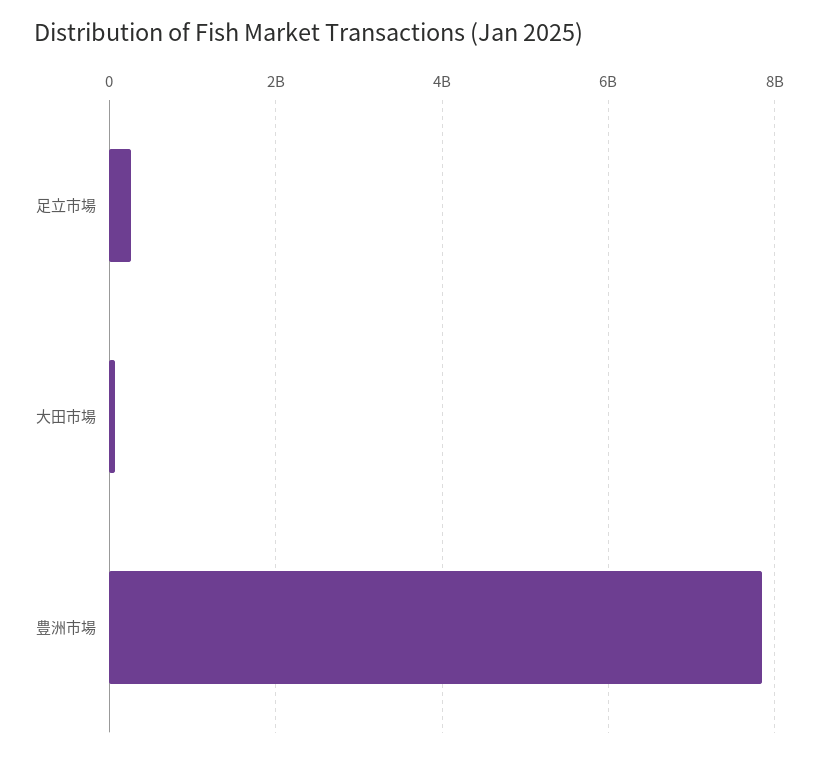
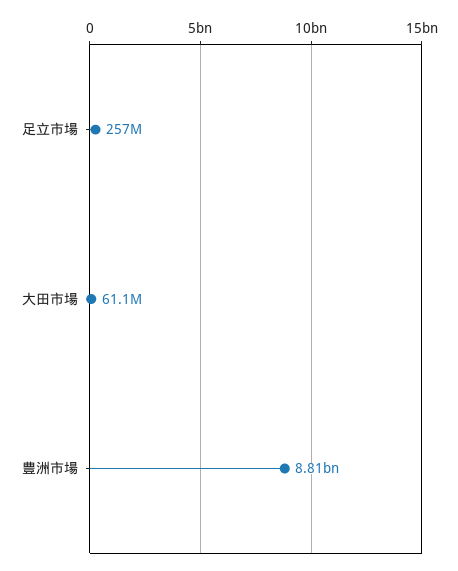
  {
    "足立市場": 257000000,
    "大田市場": 61100000,
-   "豊洲市場": 7800000000
+   "豊洲市場": 8810000000
  }

